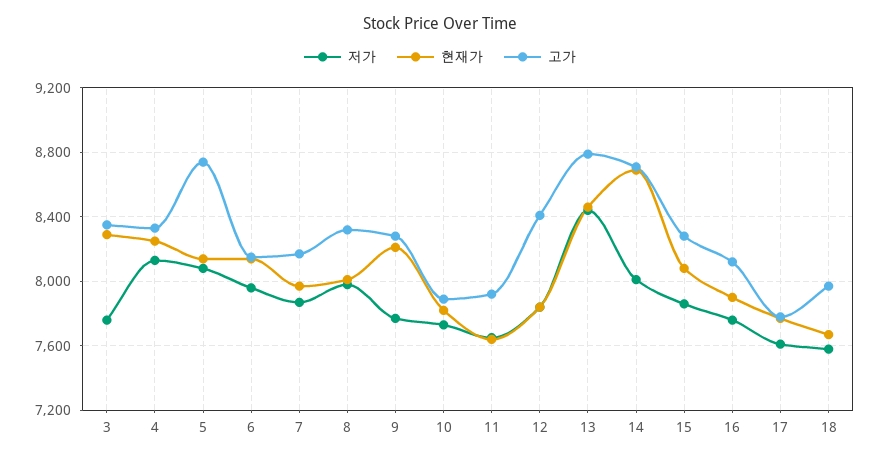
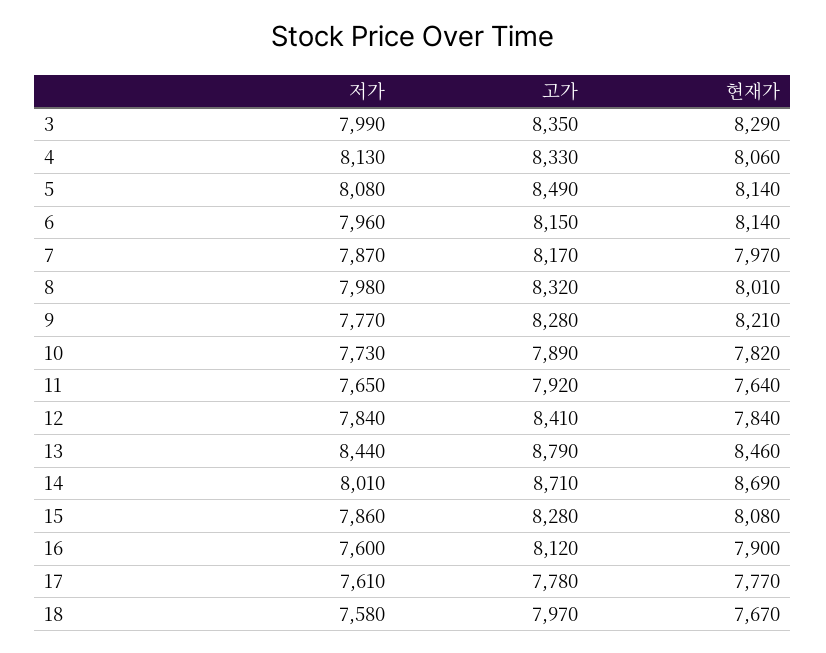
  {
    "저가": {
-     "3": 7750,
+     "3": 7990,
      "4": 8130,
      "5": 8080,
      "6": 7960,
      "7": 7870,
      "8": 7980,
      "9": 7770,
      "10": 7730,
      "11": 7650,
      "12": 7840,
      "13": 8440,
      "14": 8010,
      "15": 7860,
-     "16": 7750,
+     "16": 7600,
      "17": 7610,
      "18": 7580
    },
    "현재가": {
      "3": 8290,
-     "4": 8250,
+     "4": 8060,
      "5": 8140,
      "6": 8140,
      "7": 7970,
      "8": 8010,
      "9": 8210,
      "10": 7820,
      "11": 7640,
      "12": 7840,
      "13": 8460,
      "14": 8690,
      "15": 8080,
      "16": 7900,
      "17": 7770,
      "18": 7670
    },
    "고가": {
      "3": 8350,
      "4": 8330,
-     "5": 8750,
+     "5": 8490,
      "6": 8150,
      "7": 8170,
      "8": 8320,
      "9": 8280,
      "10": 7890,
      "11": 7920,
      "12": 8410,
      "13": 8790,
      "14": 8710,
      "15": 8280,
      "16": 8120,
      "17": 7780,
      "18": 7970
    }
  }

